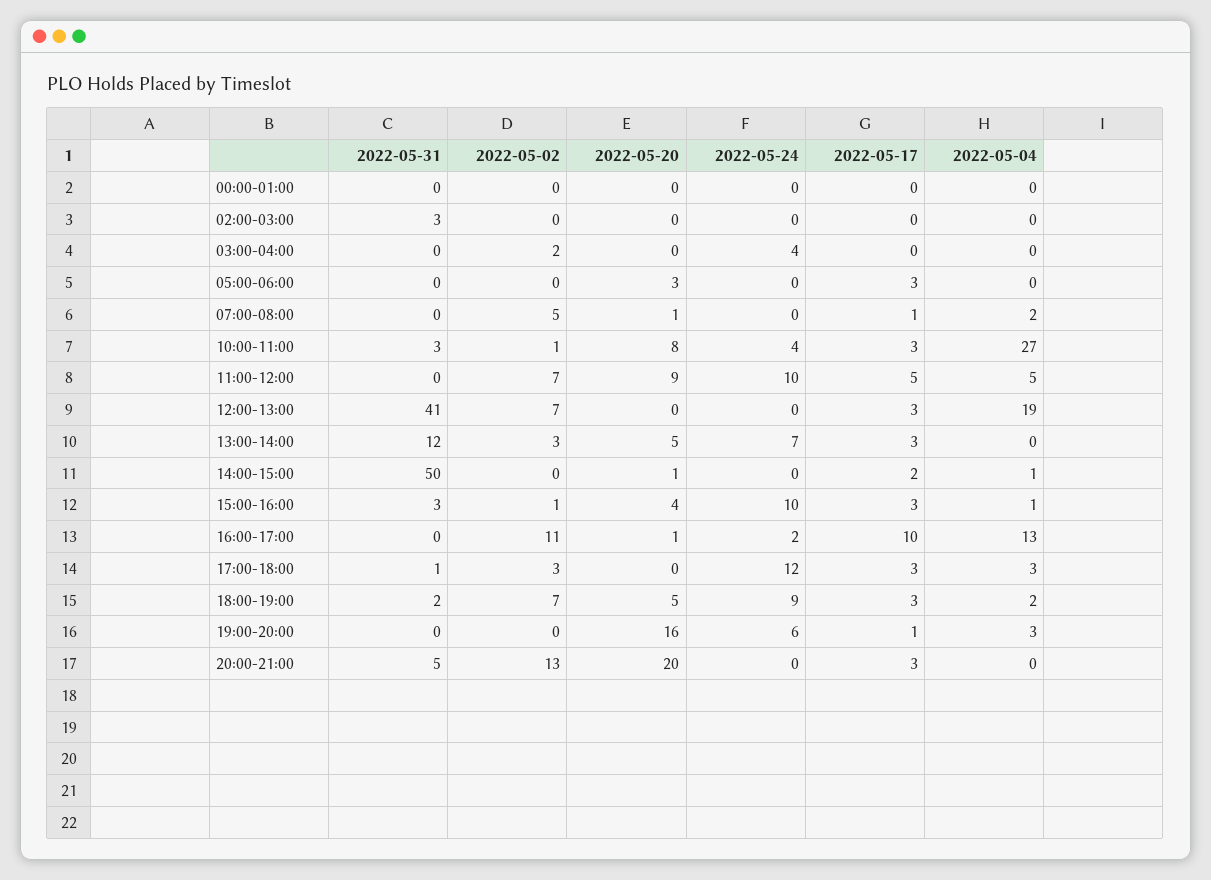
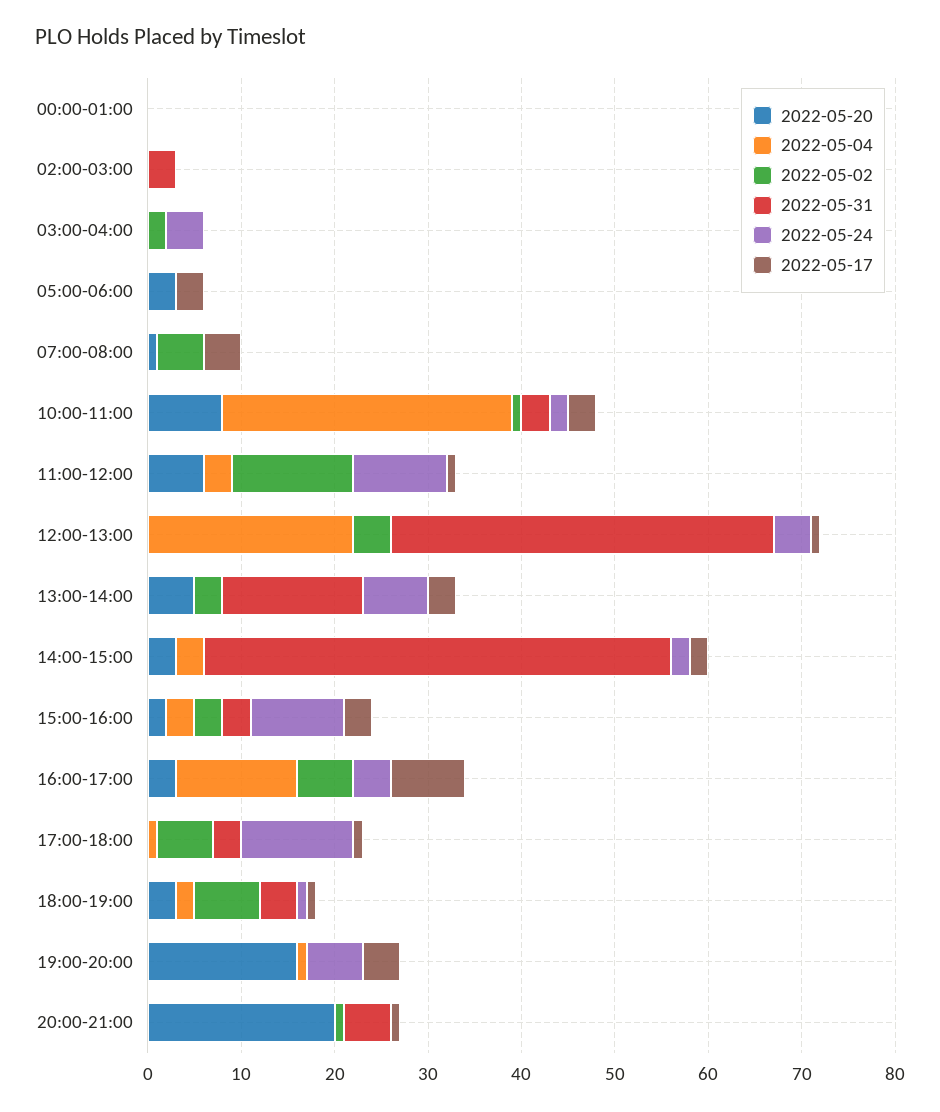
  {
    "2022-05-31": {
      "00:00-01:00": 0,
      "02:00-03:00": 3,
      "03:00-04:00": 0,
      "05:00-06:00": 0,
      "07:00-08:00": 0,
      "10:00-11:00": 3,
      "11:00-12:00": 0,
      "12:00-13:00": 41,
-     "13:00-14:00": 12,
+     "13:00-14:00": 15,
      "14:00-15:00": 50,
      "15:00-16:00": 3,
      "16:00-17:00": 0,
-     "17:00-18:00": 1,
+     "17:00-18:00": 3,
-     "18:00-19:00": 2,
+     "18:00-19:00": 4,
      "19:00-20:00": 0,
      "20:00-21:00": 5
    },
    "2022-05-02": {
      "00:00-01:00": 0,
      "02:00-03:00": 0,
      "03:00-04:00": 2,
      "05:00-06:00": 0,
      "07:00-08:00": 5,
      "10:00-11:00": 1,
-     "11:00-12:00": 7,
+     "11:00-12:00": 13,
-     "12:00-13:00": 7,
+     "12:00-13:00": 4,
      "13:00-14:00": 3,
      "14:00-15:00": 0,
-     "15:00-16:00": 1,
+     "15:00-16:00": 3,
-     "16:00-17:00": 11,
+     "16:00-17:00": 6,
-     "17:00-18:00": 3,
+     "17:00-18:00": 6,
      "18:00-19:00": 7,
      "19:00-20:00": 0,
-     "20:00-21:00": 13
+     "20:00-21:00": 1
    },
    "2022-05-20": {
      "00:00-01:00": 0,
      "02:00-03:00": 0,
      "03:00-04:00": 0,
      "05:00-06:00": 3,
      "07:00-08:00": 1,
      "10:00-11:00": 8,
-     "11:00-12:00": 9,
+     "11:00-12:00": 6,
      "12:00-13:00": 0,
      "13:00-14:00": 5,
-     "14:00-15:00": 1,
+     "14:00-15:00": 3,
-     "15:00-16:00": 4,
+     "15:00-16:00": 2,
-     "16:00-17:00": 1,
+     "16:00-17:00": 3,
      "17:00-18:00": 0,
-     "18:00-19:00": 5,
+     "18:00-19:00": 3,
      "19:00-20:00": 16,
      "20:00-21:00": 20
    },
    "2022-05-24": {
      "00:00-01:00": 0,
      "02:00-03:00": 0,
      "03:00-04:00": 4,
      "05:00-06:00": 0,
      "07:00-08:00": 0,
-     "10:00-11:00": 4,
+     "10:00-11:00": 2,
      "11:00-12:00": 10,
-     "12:00-13:00": 0,
+     "12:00-13:00": 4,
      "13:00-14:00": 7,
-     "14:00-15:00": 0,
+     "14:00-15:00": 2,
      "15:00-16:00": 10,
-     "16:00-17:00": 2,
+     "16:00-17:00": 4,
      "17:00-18:00": 12,
-     "18:00-19:00": 9,
+     "18:00-19:00": 1,
      "19:00-20:00": 6,
      "20:00-21:00": 0
    },
    "2022-05-17": {
      "00:00-01:00": 0,
      "02:00-03:00": 0,
      "03:00-04:00": 0,
      "05:00-06:00": 3,
-     "07:00-08:00": 1,
+     "07:00-08:00": 4,
      "10:00-11:00": 3,
-     "11:00-12:00": 5,
+     "11:00-12:00": 1,
-     "12:00-13:00": 3,
+     "12:00-13:00": 1,
      "13:00-14:00": 3,
      "14:00-15:00": 2,
      "15:00-16:00": 3,
-     "16:00-17:00": 10,
+     "16:00-17:00": 8,
-     "17:00-18:00": 3,
+     "17:00-18:00": 1,
-     "18:00-19:00": 3,
+     "18:00-19:00": 1,
-     "19:00-20:00": 1,
+     "19:00-20:00": 4,
-     "20:00-21:00": 3
+     "20:00-21:00": 1
    },
    "2022-05-04": {
      "00:00-01:00": 0,
      "02:00-03:00": 0,
      "03:00-04:00": 0,
      "05:00-06:00": 0,
-     "07:00-08:00": 2,
+     "07:00-08:00": 0,
-     "10:00-11:00": 27,
+     "10:00-11:00": 31,
-     "11:00-12:00": 5,
+     "11:00-12:00": 3,
-     "12:00-13:00": 19,
+     "12:00-13:00": 22,
      "13:00-14:00": 0,
-     "14:00-15:00": 1,
+     "14:00-15:00": 3,
-     "15:00-16:00": 1,
+     "15:00-16:00": 3,
      "16:00-17:00": 13,
-     "17:00-18:00": 3,
+     "17:00-18:00": 1,
      "18:00-19:00": 2,
-     "19:00-20:00": 3,
+     "19:00-20:00": 1,
      "20:00-21:00": 0
    }
  }

